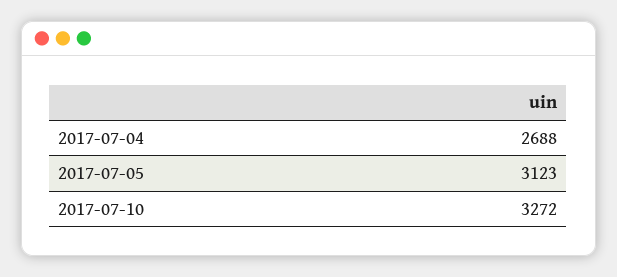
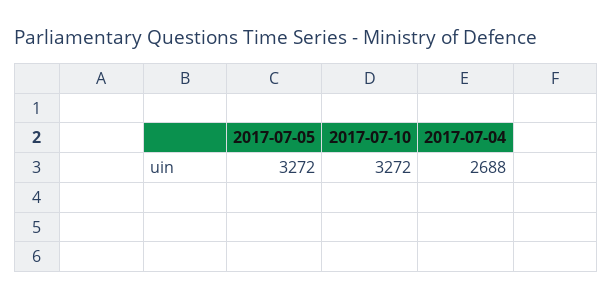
  {
    "2017-07-04": 2688,
-   "2017-07-05": 3123,
+   "2017-07-05": 3272,
    "2017-07-10": 3272
  }

